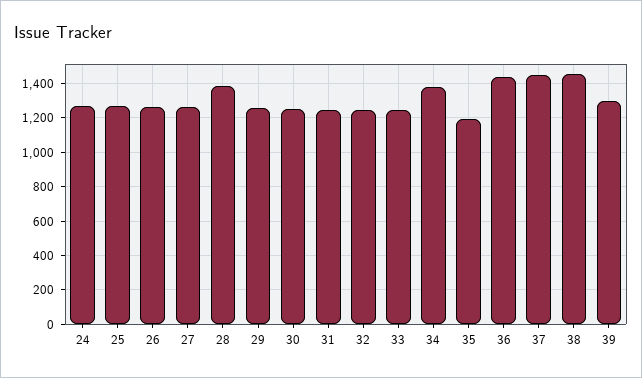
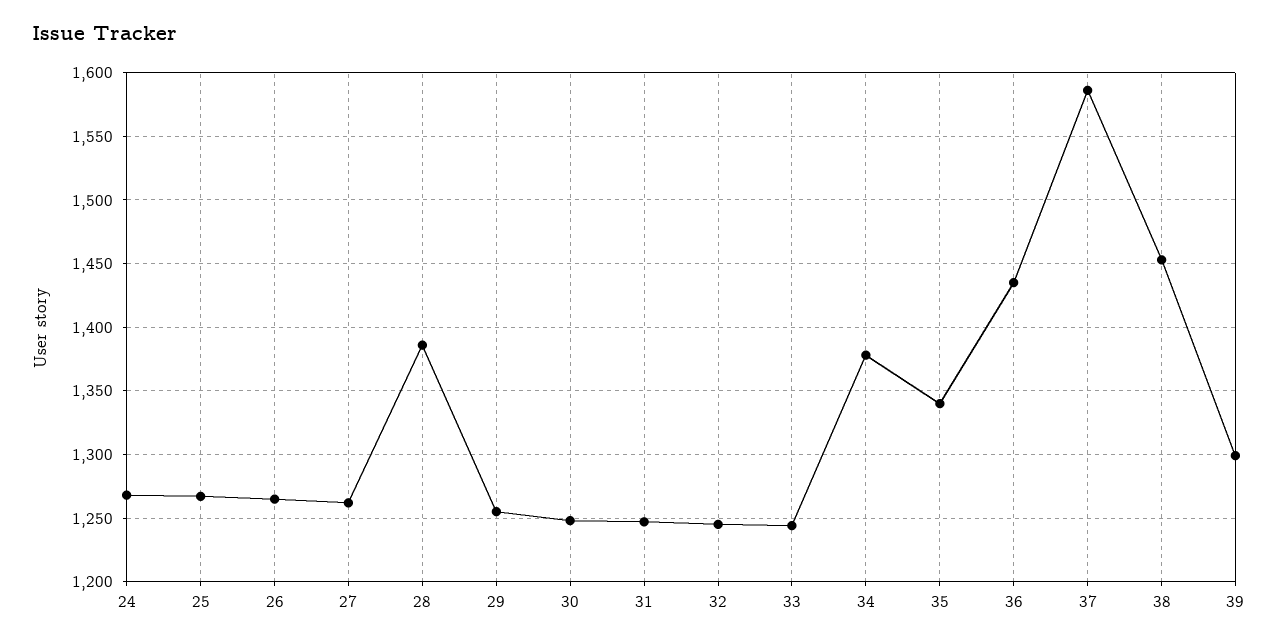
  {
    "24": 1270,
    "25": 1265,
    "26": 1265,
    "27": 1260,
    "28": 1385,
    "29": 1255,
    "30": 1250,
    "31": 1245,
    "32": 1245,
    "33": 1245,
    "34": 1380,
-   "35": 1200,
+   "35": 1340,
    "36": 1435,
-   "37": 1450,
+   "37": 1585,
    "38": 1455,
    "39": 1300
  }

